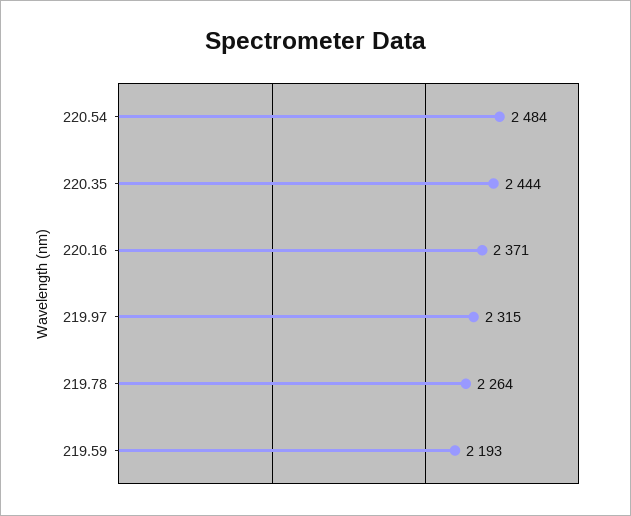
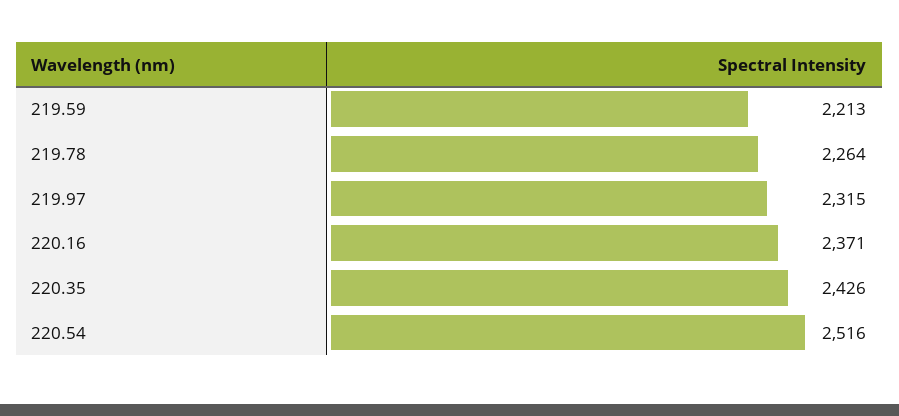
  {
-   "220.54": 2484,
+   "220.54": 2516,
-   "220.35": 2444,
+   "220.35": 2426,
    "220.16": 2371,
    "219.97": 2315,
    "219.78": 2264,
-   "219.59": 2193
+   "219.59": 2213
  }

